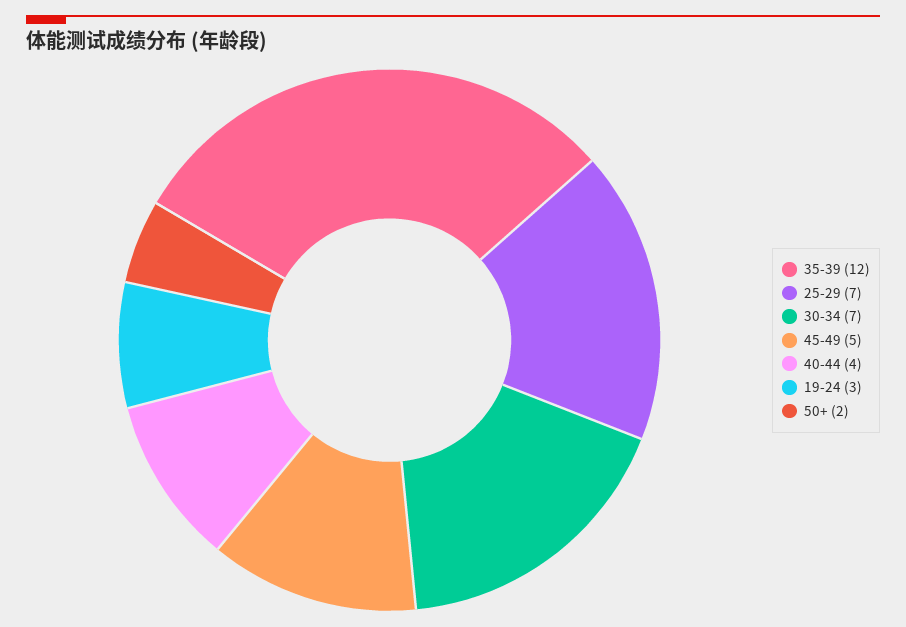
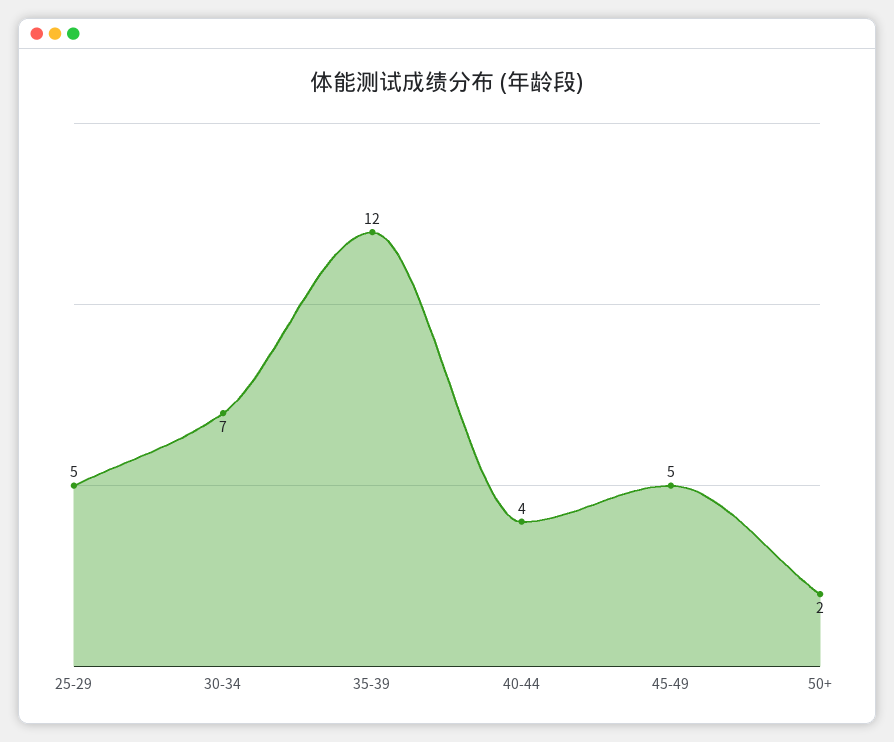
  {
    "35-39": 12,
-   "25-29": 7,
+   "25-29": 5,
    "30-34": 7,
    "45-49": 5,
    "40-44": 4,
-   "19-24": 3,
    "50+": 2
  }

